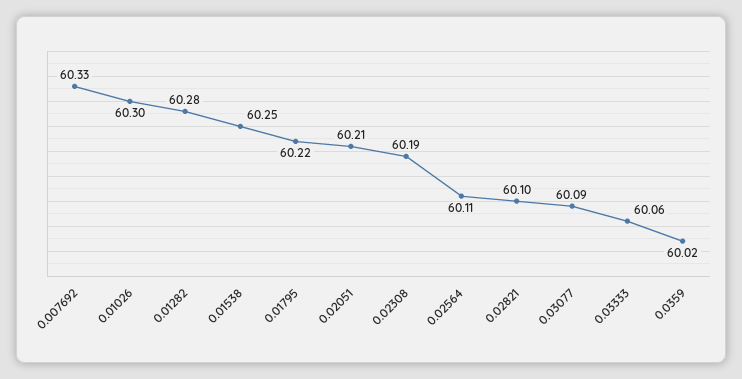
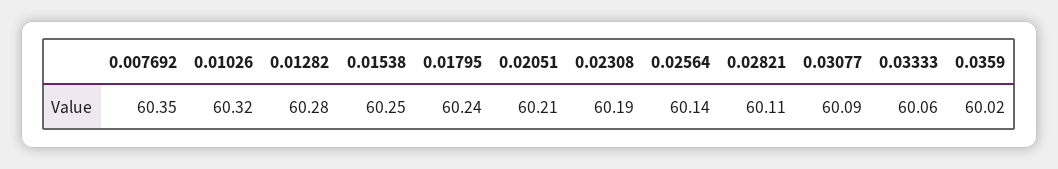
  {
-   "0.007692": 60.33,
+   "0.007692": 60.35,
-   "0.01026": 60.3,
+   "0.01026": 60.32,
    "0.01282": 60.28,
    "0.01538": 60.25,
-   "0.01795": 60.22,
+   "0.01795": 60.24,
    "0.02051": 60.21,
    "0.02308": 60.19,
-   "0.02564": 60.11,
+   "0.02564": 60.14,
-   "0.02821": 60.1,
+   "0.02821": 60.11,
    "0.03077": 60.09,
    "0.03333": 60.06,
    "0.0359": 60.02
  }

